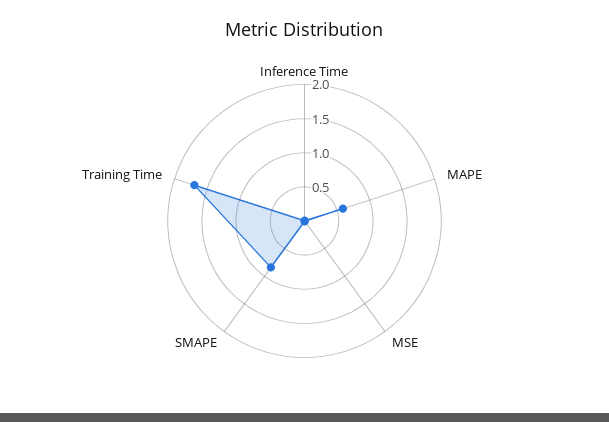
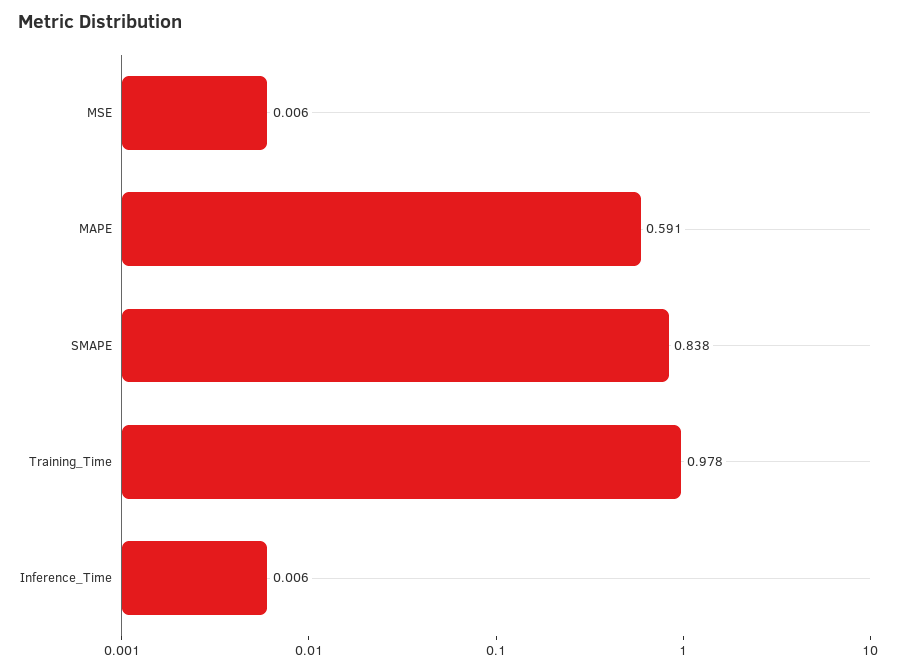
  {
    "Inference Time": 0.006,
    "MAPE": 0.591,
    "MSE": 0.006,
    "SMAPE": 0.838,
-   "Training Time": 1.75
+   "Training Time": 0.978
  }

